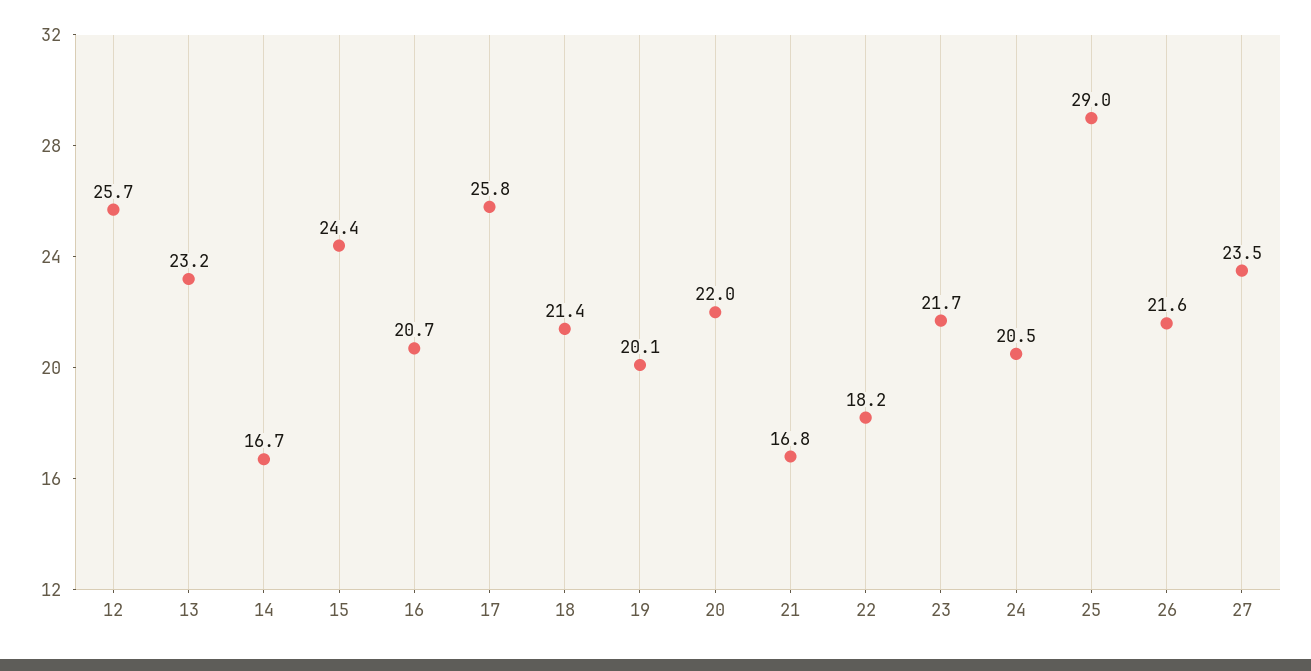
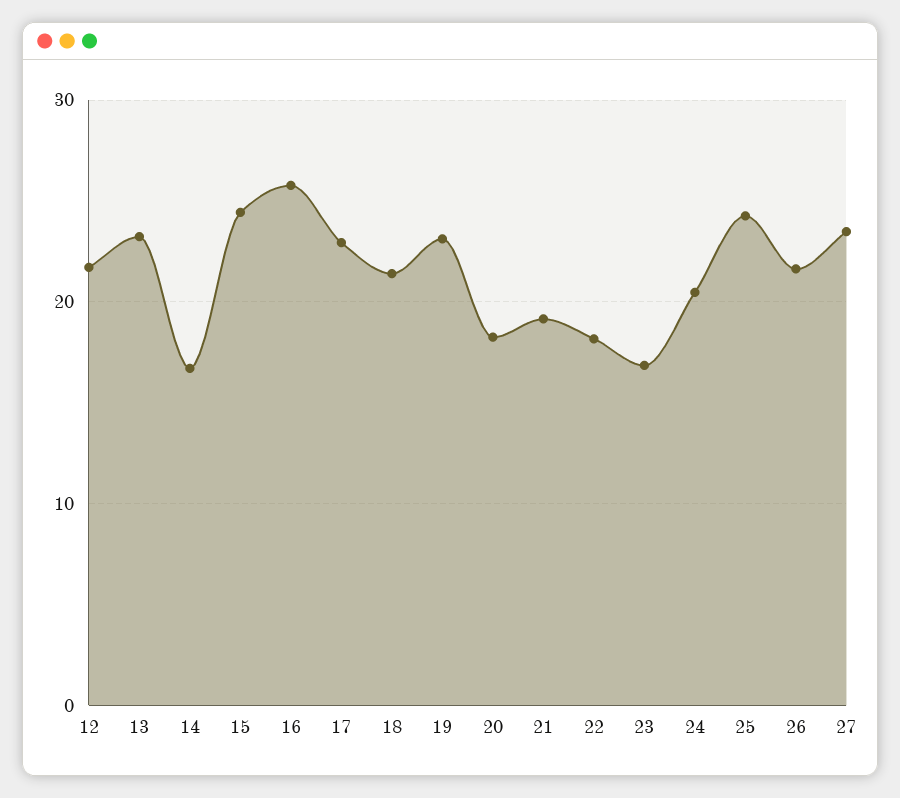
  {
-   "12": 25.7,
+   "12": 22,
    "13": 23.2,
    "14": 16.7,
    "15": 24.4,
-   "16": 20.7,
+   "16": 26,
-   "17": 25.8,
+   "17": 23,
    "18": 21.4,
-   "19": 20.1,
+   "19": 23,
-   "20": 22,
+   "20": 18,
-   "21": 16.8,
+   "21": 19,
    "22": 18.2,
-   "23": 21.7,
+   "23": 17,
    "24": 20.5,
-   "25": 29,
+   "25": 24,
    "26": 21.6,
    "27": 23.5
  }

